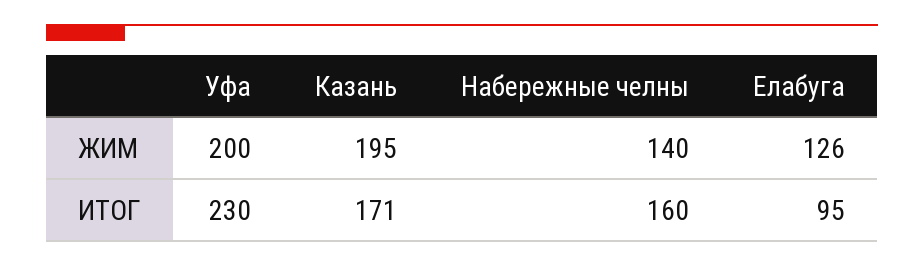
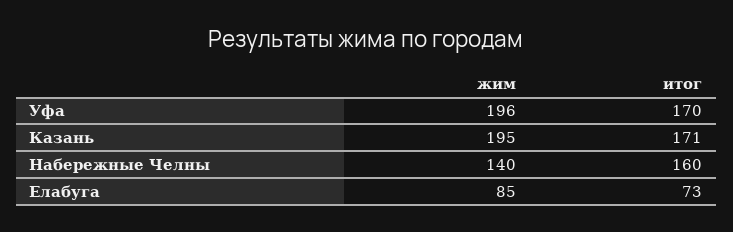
  {
    "Уфа": {
-     "ЖИМ": 200,
+     "ЖИМ": 196,
-     "ИТОГ": 230
+     "ИТОГ": 170
    },
    "Казань": {
      "ЖИМ": 195,
      "ИТОГ": 171
    },
    "Набережные челны": {
      "ЖИМ": 140,
      "ИТОГ": 160
    },
    "Елабуга": {
-     "ЖИМ": 126,
+     "ЖИМ": 85,
-     "ИТОГ": 95
+     "ИТОГ": 73
    }
  }

